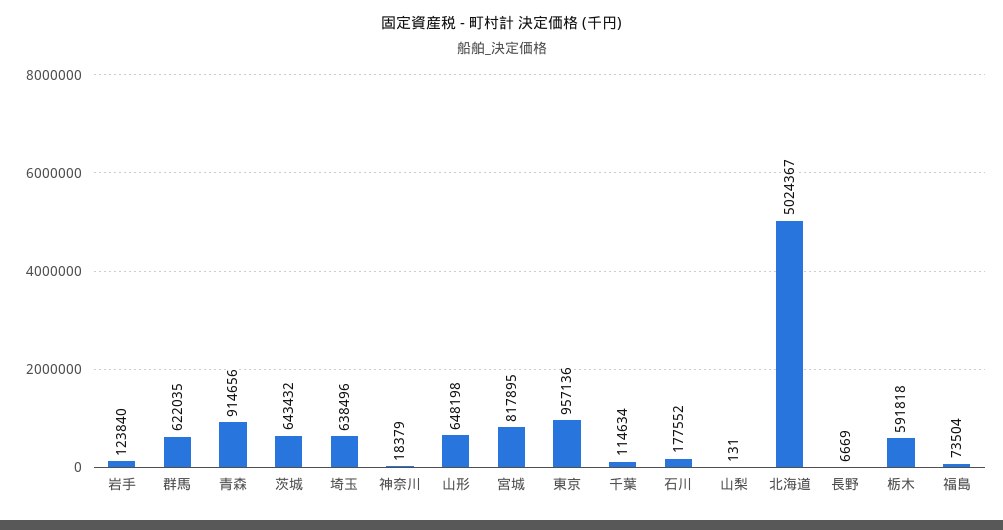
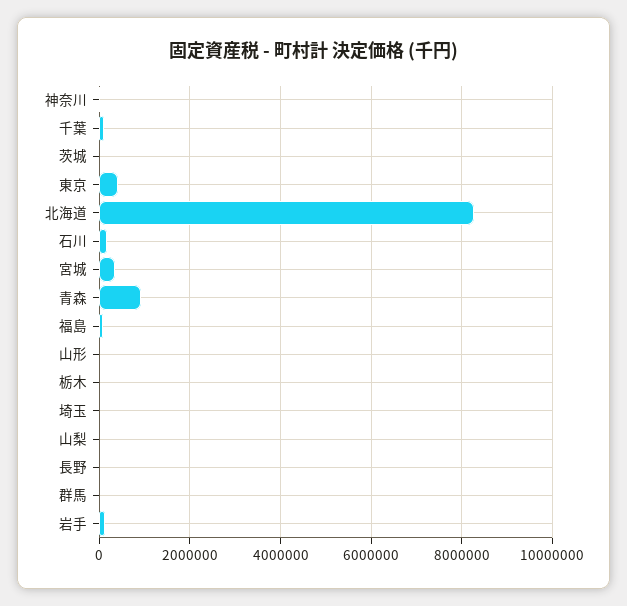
  {
    "岩手": 123840,
-   "群馬": 622035,
+   "群馬": 0,
    "青森": 914656,
-   "茨城": 643432,
+   "茨城": 0,
-   "埼玉": 638496,
+   "埼玉": 0,
    "神奈川": 18379,
-   "山形": 648198,
+   "山形": 0,
-   "宮城": 817895,
+   "宮城": 400000,
-   "東京": 957136,
+   "東京": 400000,
    "千葉": 114634,
    "石川": 177552,
    "山梨": 131,
-   "北海道": 5024367,
+   "北海道": 8200000,
    "長野": 6669,
-   "栃木": 591818,
+   "栃木": 0,
    "福島": 73504
  }

